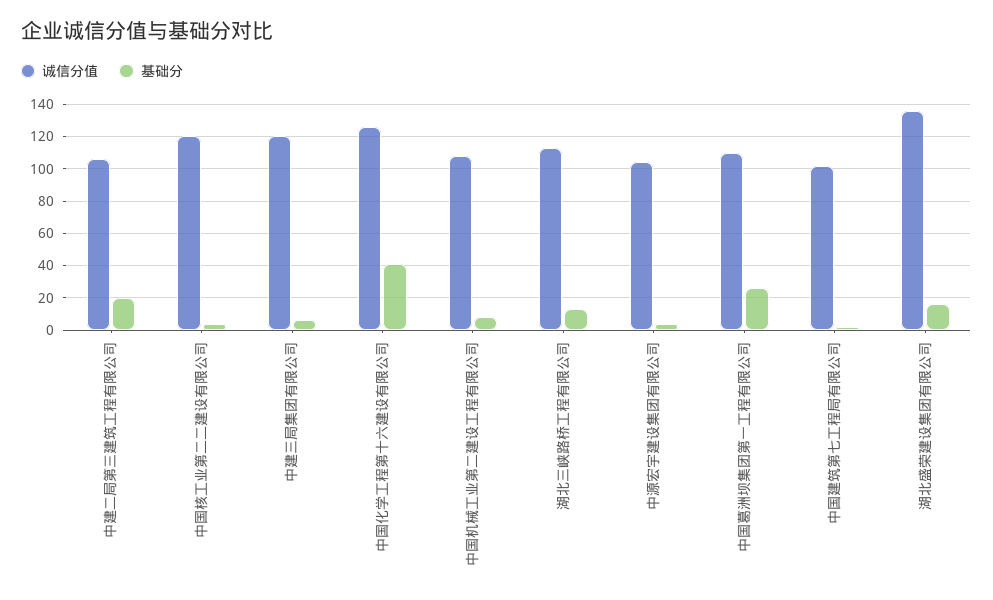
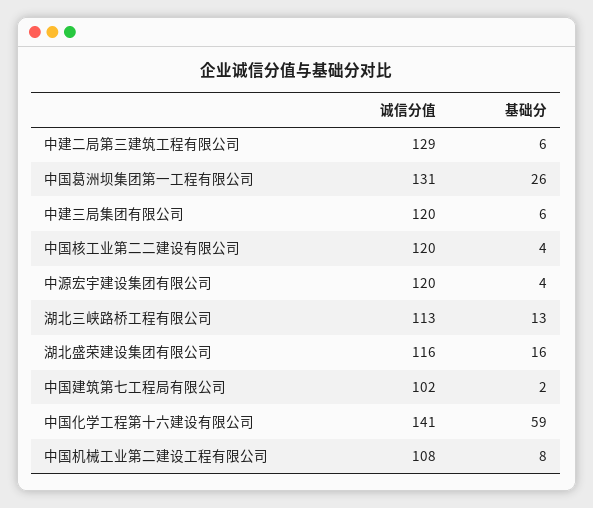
  {
    "诚信分值": {
-     "中建二局第三建筑工程有限公司": 105,
+     "中建二局第三建筑工程有限公司": 129,
      "中国核工业第二二建设有限公司": 120,
      "中建三局集团有限公司": 120,
-     "中国化学工程第十六建设有限公司": 125,
+     "中国化学工程第十六建设有限公司": 141,
      "中国机械工业第二建设工程有限公司": 108,
      "湖北三峡路桥工程有限公司": 113,
-     "中源宏宇建设集团有限公司": 105,
+     "中源宏宇建设集团有限公司": 120,
-     "中国葛洲坝集团第一工程有限公司": 110,
+     "中国葛洲坝集团第一工程有限公司": 131,
      "中国建筑第七工程局有限公司": 102,
-     "湖北盛荣建设集团有限公司": 135
+     "湖北盛荣建设集团有限公司": 116
    },
    "基础分": {
-     "中建二局第三建筑工程有限公司": 20,
+     "中建二局第三建筑工程有限公司": 6,
      "中国核工业第二二建设有限公司": 4,
      "中建三局集团有限公司": 6,
-     "中国化学工程第十六建设有限公司": 40,
+     "中国化学工程第十六建设有限公司": 59,
      "中国机械工业第二建设工程有限公司": 8,
      "湖北三峡路桥工程有限公司": 13,
      "中源宏宇建设集团有限公司": 4,
      "中国葛洲坝集团第一工程有限公司": 26,
      "中国建筑第七工程局有限公司": 2,
      "湖北盛荣建设集团有限公司": 16
    }
  }

